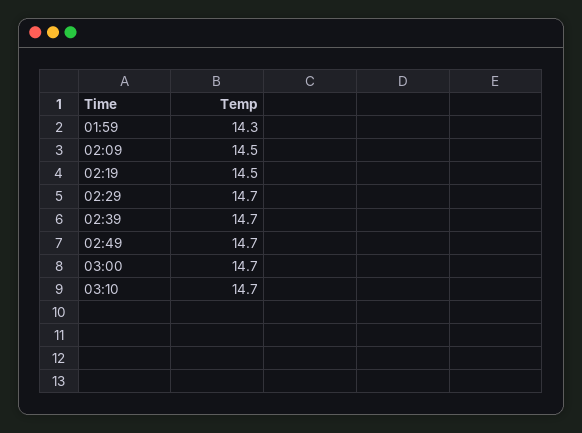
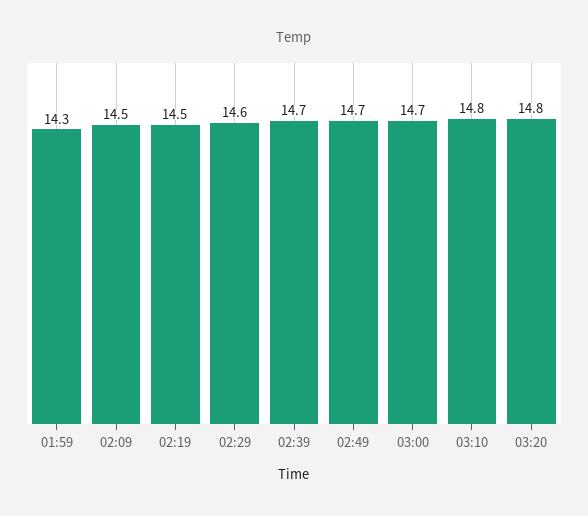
  {
    "01:59": 14.3,
    "02:09": 14.5,
    "02:19": 14.5,
-   "02:29": 14.7,
+   "02:29": 14.6,
    "02:39": 14.7,
    "02:49": 14.7,
    "03:00": 14.7,
-   "03:10": 14.7
+   "03:10": 14.8,
+   "03:20": 14.8
  }

